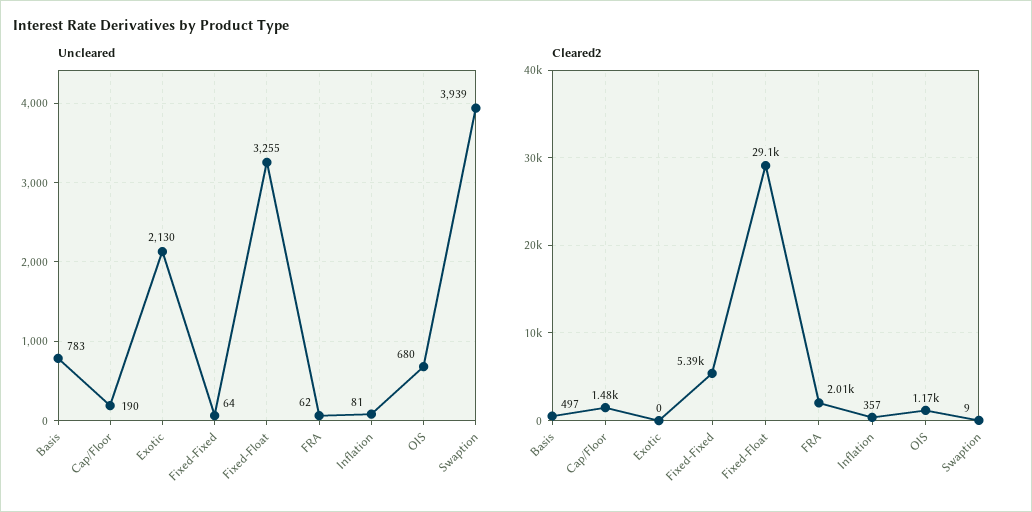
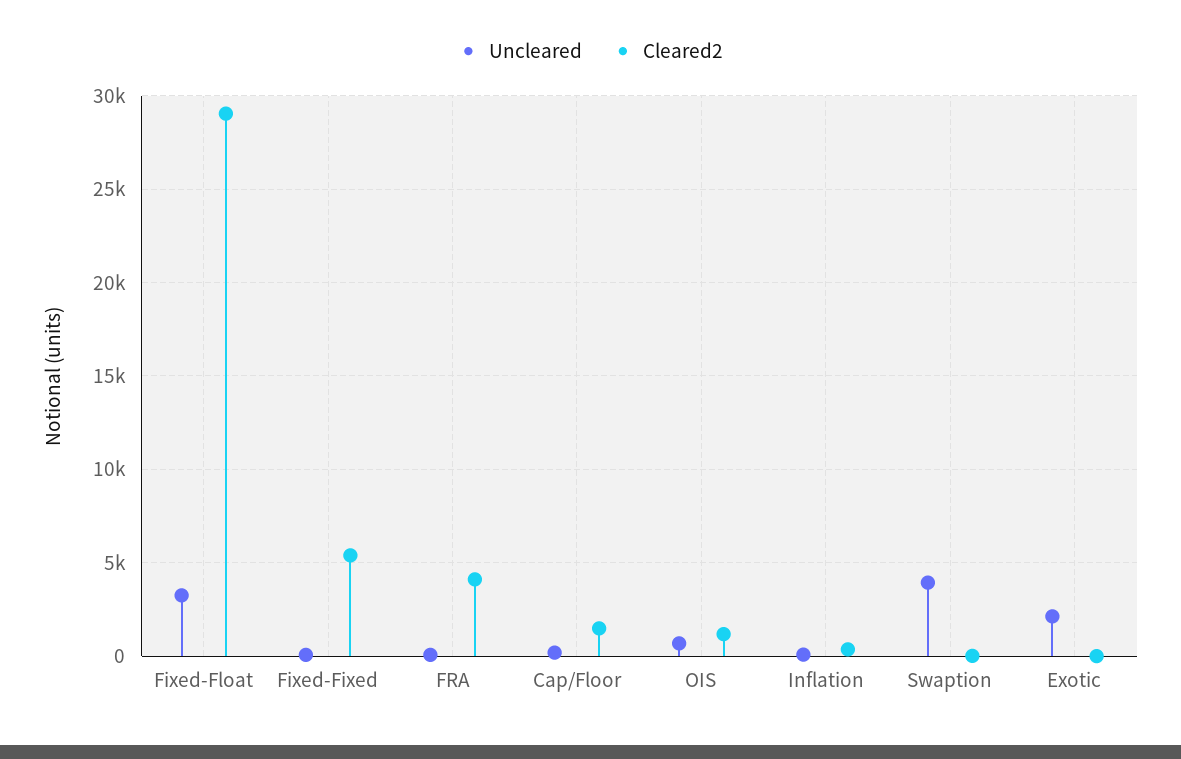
  {
    "Uncleared": {
-     "Basis": 783,
      "Cap/Floor": 190,
      "Exotic": 2130,
      "Fixed-Fixed": 64,
      "Fixed-Float": 3255,
      "FRA": 62,
      "Inflation": 81,
      "OIS": 680,
      "Swaption": 3939
    },
    "Cleared2": {
-     "Basis": 497,
      "Cap/Floor": 1480,
      "Exotic": 0,
      "Fixed-Fixed": 5390,
      "Fixed-Float": 29100,
-     "FRA": 2010,
+     "FRA": 4000,
      "Inflation": 357,
      "OIS": 1170,
      "Swaption": 9
    }
  }

